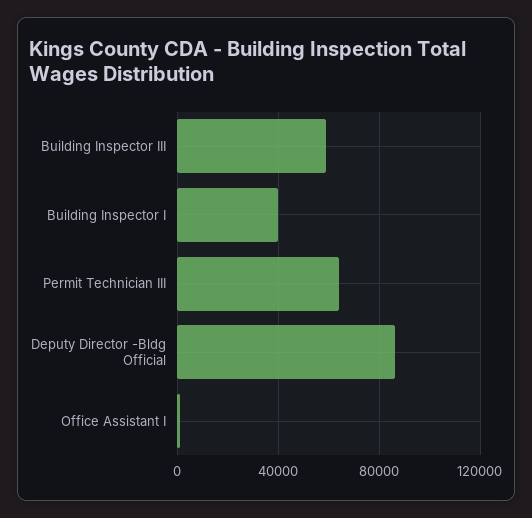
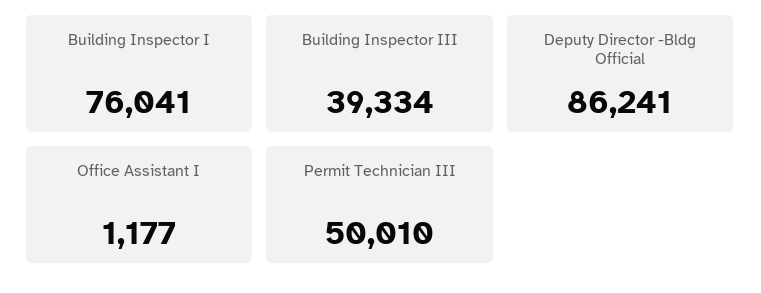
  {
-   "Building Inspector III": 60000,
+   "Building Inspector III": 39334,
-   "Building Inspector I": 40000,
+   "Building Inspector I": 76041,
-   "Permit Technician III": 65000,
+   "Permit Technician III": 50010,
    "Deputy Director -Bldg Official": 86241,
    "Office Assistant I": 1177
  }

